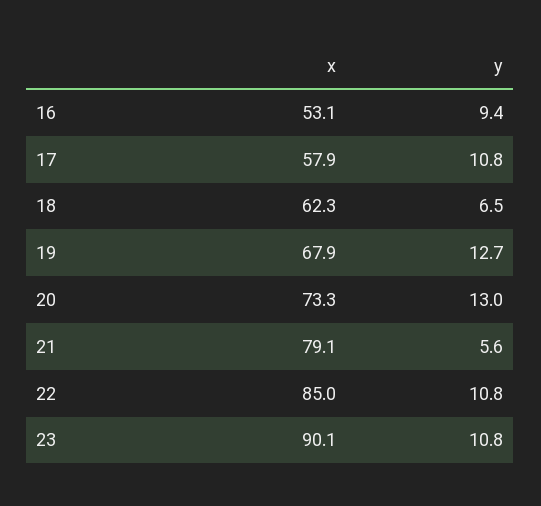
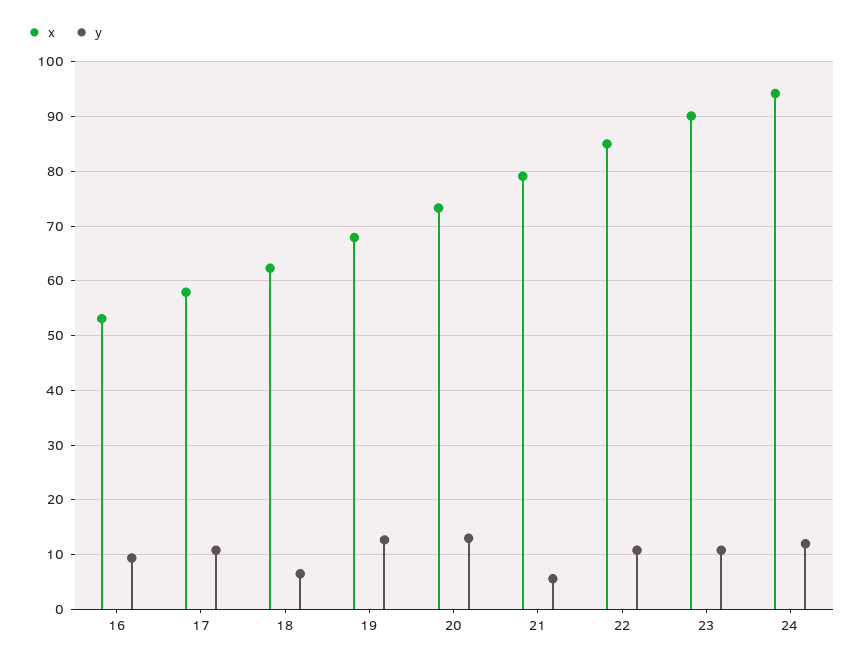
  {
    "x": {
      "16": 53.1,
      "17": 57.9,
      "18": 62.3,
      "19": 67.9,
      "20": 73.3,
      "21": 79.1,
      "22": 85,
-     "23": 90.1
+     "23": 90.1,
+     "24": 94
    },
    "y": {
      "16": 9.4,
      "17": 10.8,
      "18": 6.5,
      "19": 12.7,
      "20": 13,
      "21": 5.6,
      "22": 10.8,
-     "23": 10.8
+     "23": 10.8,
+     "24": 12
    }
  }

